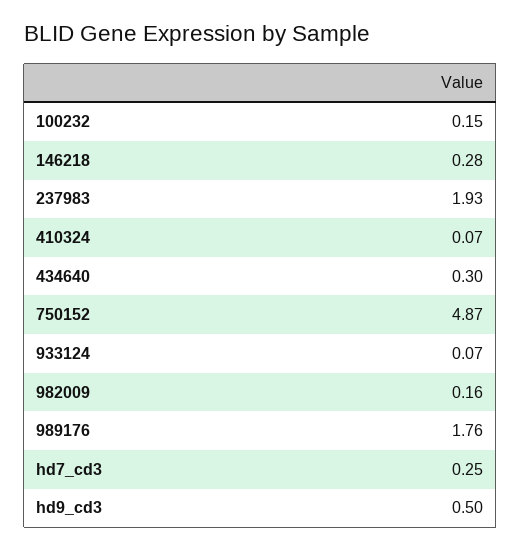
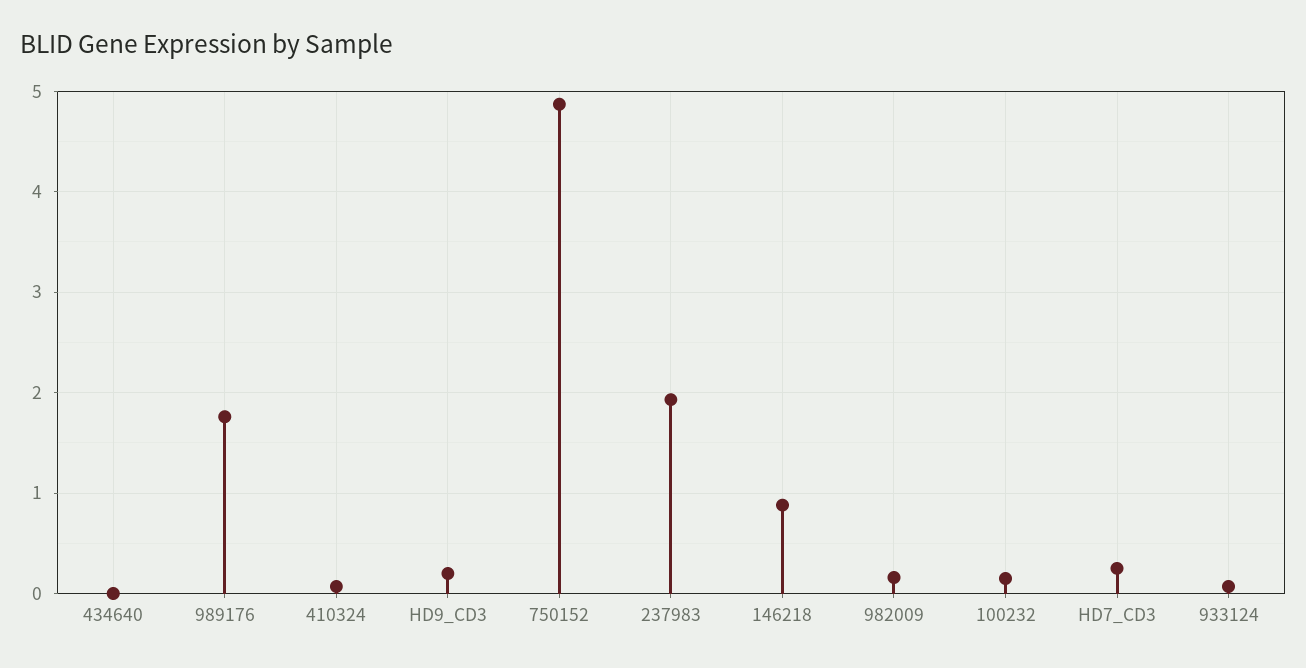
  {
    "100232": 0.15,
-   "146218": 0.28,
+   "146218": 0.9,
    "237983": 1.93,
    "410324": 0.07,
-   "434640": 0.3,
+   "434640": 0,
    "750152": 4.87,
    "933124": 0.07,
    "982009": 0.16,
    "989176": 1.76,
    "hd7_cd3": 0.25,
-   "hd9_cd3": 0.5
+   "hd9_cd3": 0.2
  }

